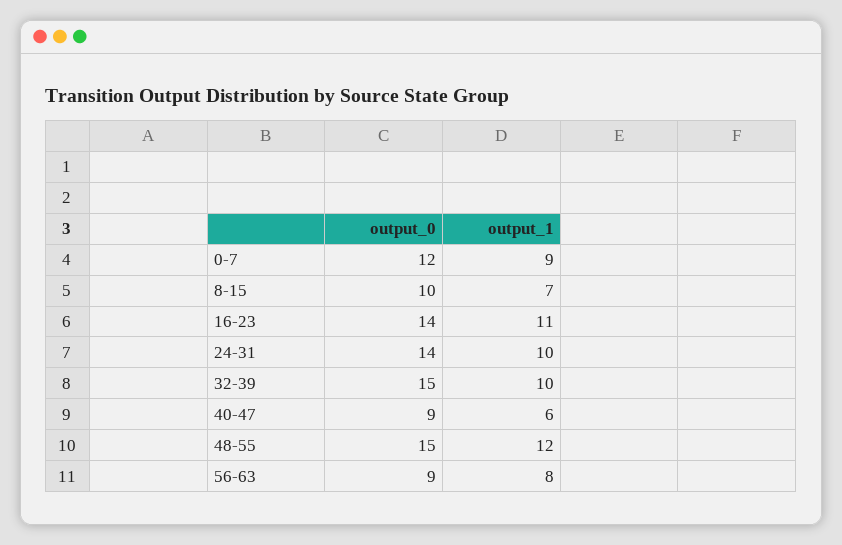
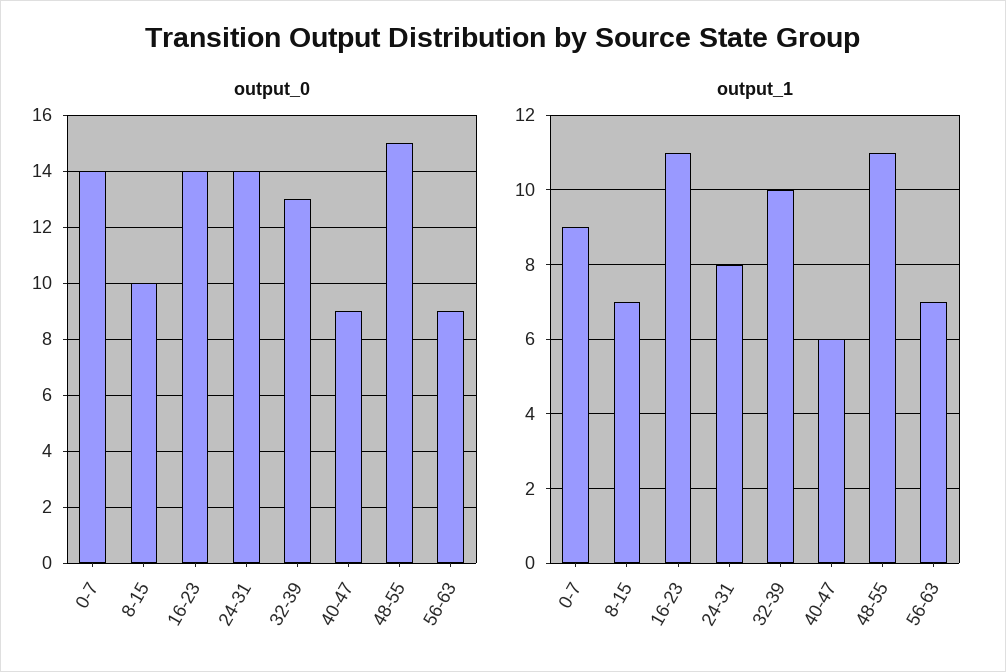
  {
    "output_0": {
-     "0-7": 12,
+     "0-7": 14,
      "8-15": 10,
      "16-23": 14,
      "24-31": 14,
-     "32-39": 15,
+     "32-39": 13,
      "40-47": 9,
      "48-55": 15,
      "56-63": 9
    },
    "output_1": {
      "0-7": 9,
      "8-15": 7,
      "16-23": 11,
-     "24-31": 10,
+     "24-31": 8,
      "32-39": 10,
      "40-47": 6,
-     "48-55": 12,
+     "48-55": 11,
-     "56-63": 8
+     "56-63": 7
    }
  }

